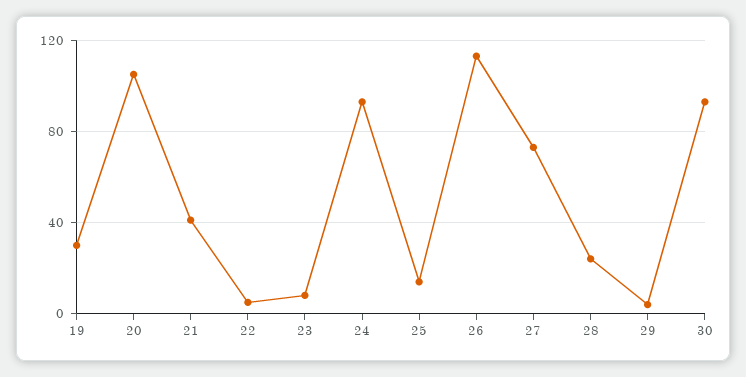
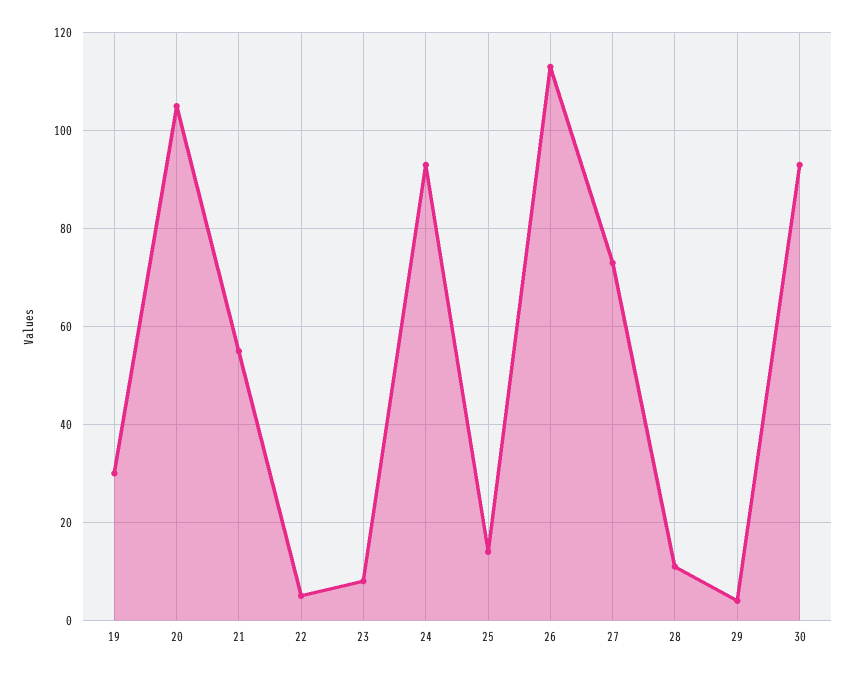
  {
    "19": 30,
    "20": 105,
-   "21": 40,
+   "21": 55,
    "22": 5,
    "23": 10,
    "24": 95,
    "25": 15,
    "26": 115,
    "27": 75,
-   "28": 25,
+   "28": 10,
    "29": 5,
    "30": 95
  }

